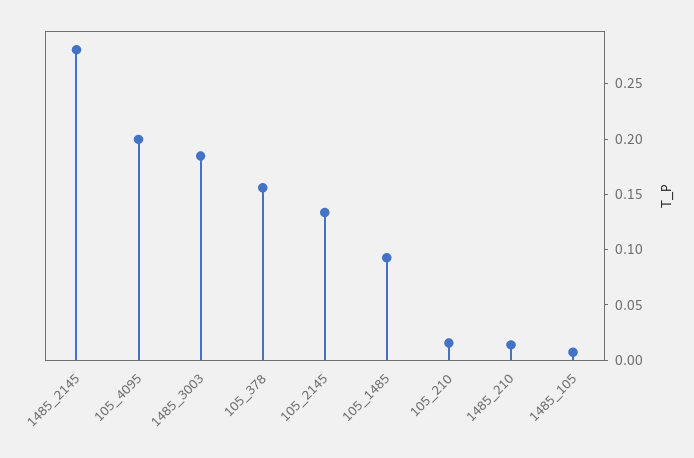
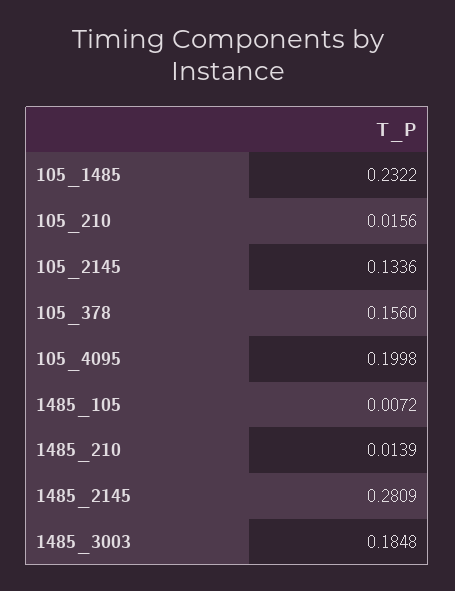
  {
    "1485_2145": 0.2809,
    "105_4095": 0.1998,
    "1485_3003": 0.1848,
    "105_378": 0.156,
    "105_2145": 0.1336,
-   "105_1485": 0.09,
+   "105_1485": 0.2322,
    "105_210": 0.0156,
    "1485_210": 0.0139,
    "1485_105": 0.0072
  }

